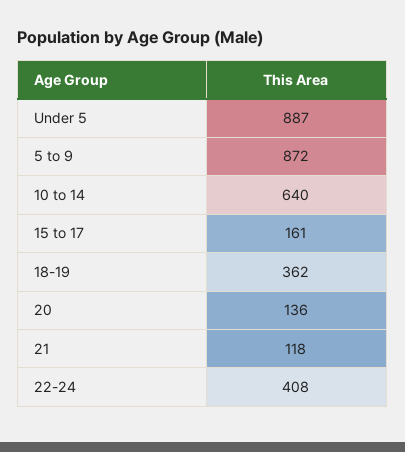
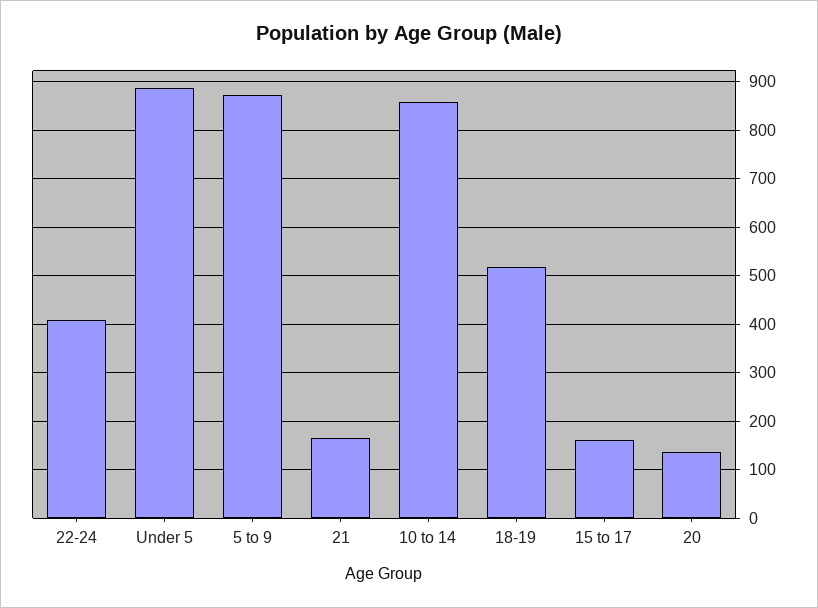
  {
    "Under 5": 887,
    "5 to 9": 872,
-   "10 to 14": 640,
+   "10 to 14": 860,
    "15 to 17": 161,
-   "18-19": 362,
+   "18-19": 520,
    "20": 136,
-   "21": 118,
+   "21": 160,
    "22-24": 408
  }

